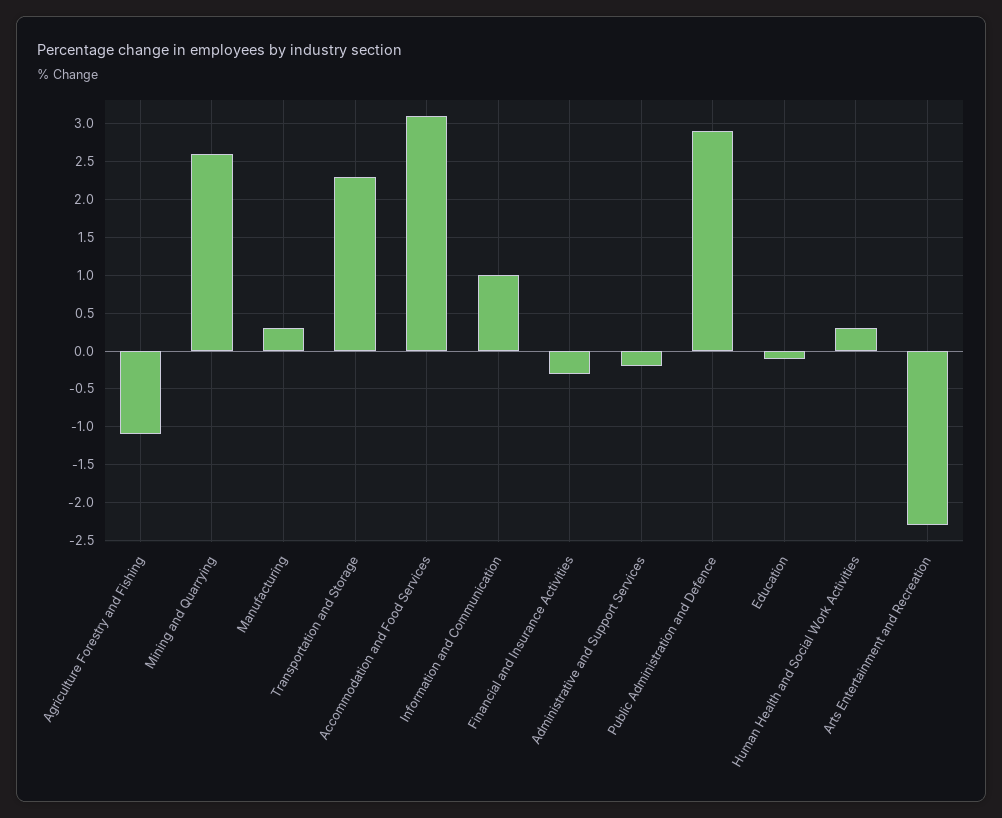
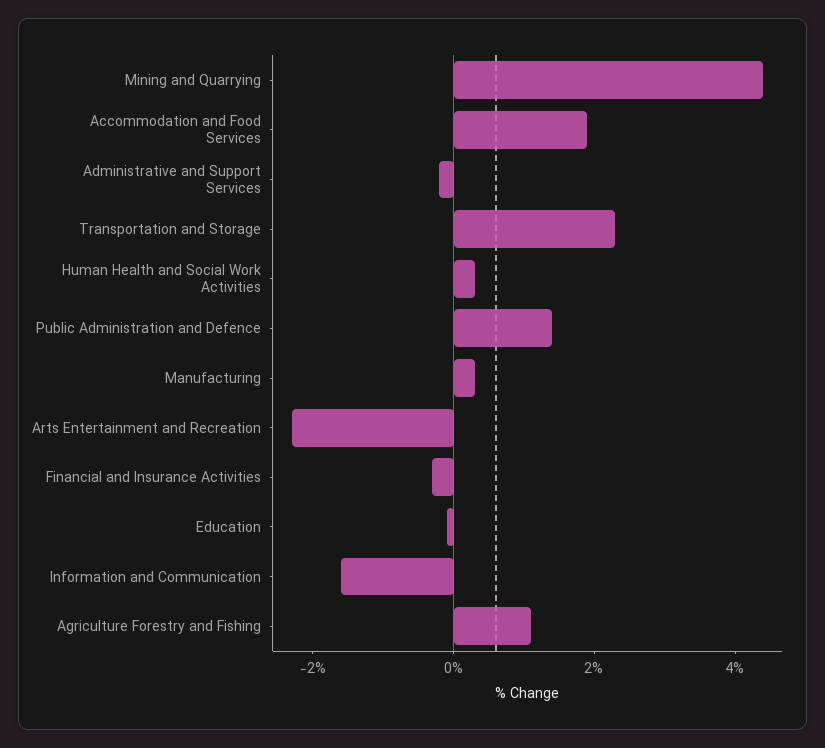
  {
-   "Agriculture Forestry and Fishing": -1.1,
+   "Agriculture Forestry and Fishing": 1,
-   "Mining and Quarrying": 2.6,
+   "Mining and Quarrying": 4.5,
    "Manufacturing": 0.3,
    "Transportation and Storage": 2.3,
-   "Accommodation and Food Services": 3.1,
+   "Accommodation and Food Services": 2,
-   "Information and Communication": 1,
+   "Information and Communication": -1.5,
    "Financial and Insurance Activities": -0.3,
    "Administrative and Support Services": -0.2,
-   "Public Administration and Defence": 2.9,
+   "Public Administration and Defence": 1.5,
    "Education": -0.1,
    "Human Health and Social Work Activities": 0.3,
    "Arts Entertainment and Recreation": -2.3
  }

